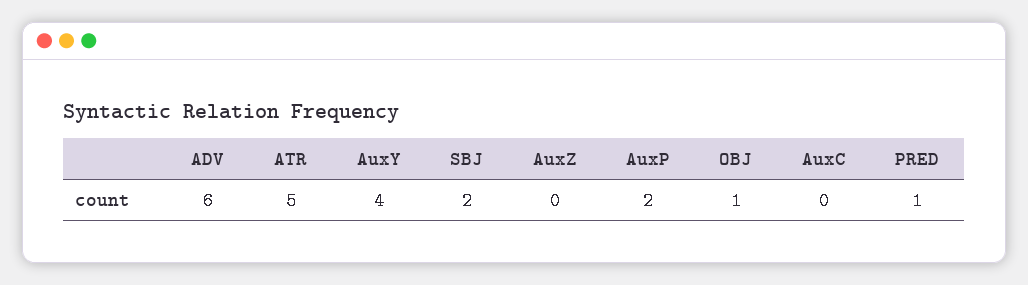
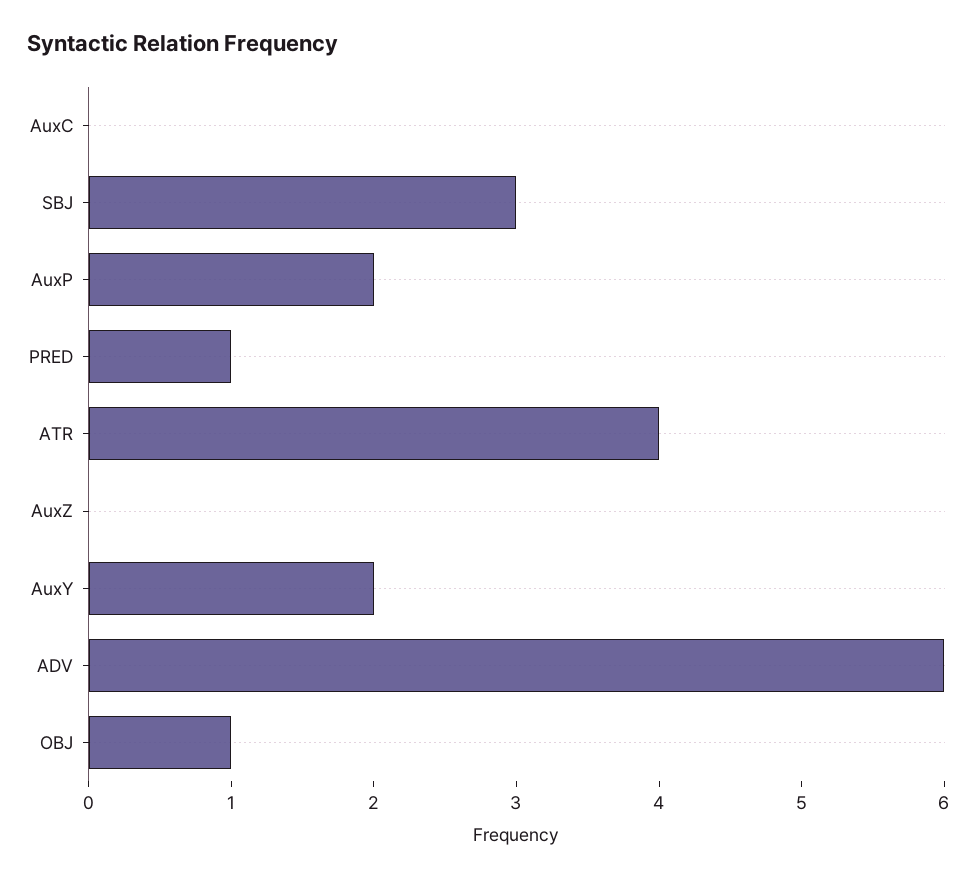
  {
    "ADV": 6,
-   "ATR": 5,
+   "ATR": 4,
-   "AuxY": 4,
+   "AuxY": 2,
-   "SBJ": 2,
+   "SBJ": 3,
    "AuxZ": 0,
    "AuxP": 2,
    "OBJ": 1,
    "AuxC": 0,
    "PRED": 1
  }

